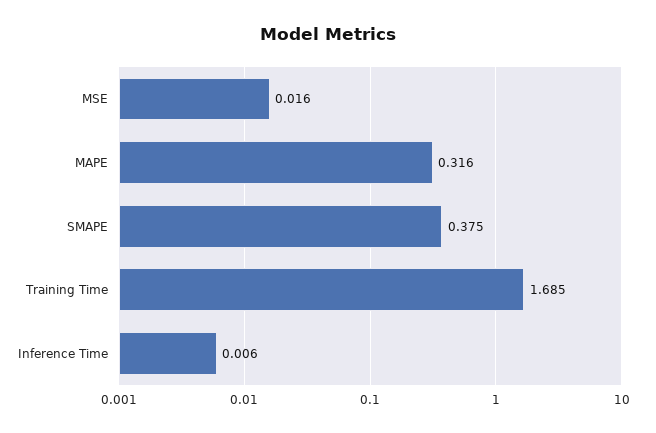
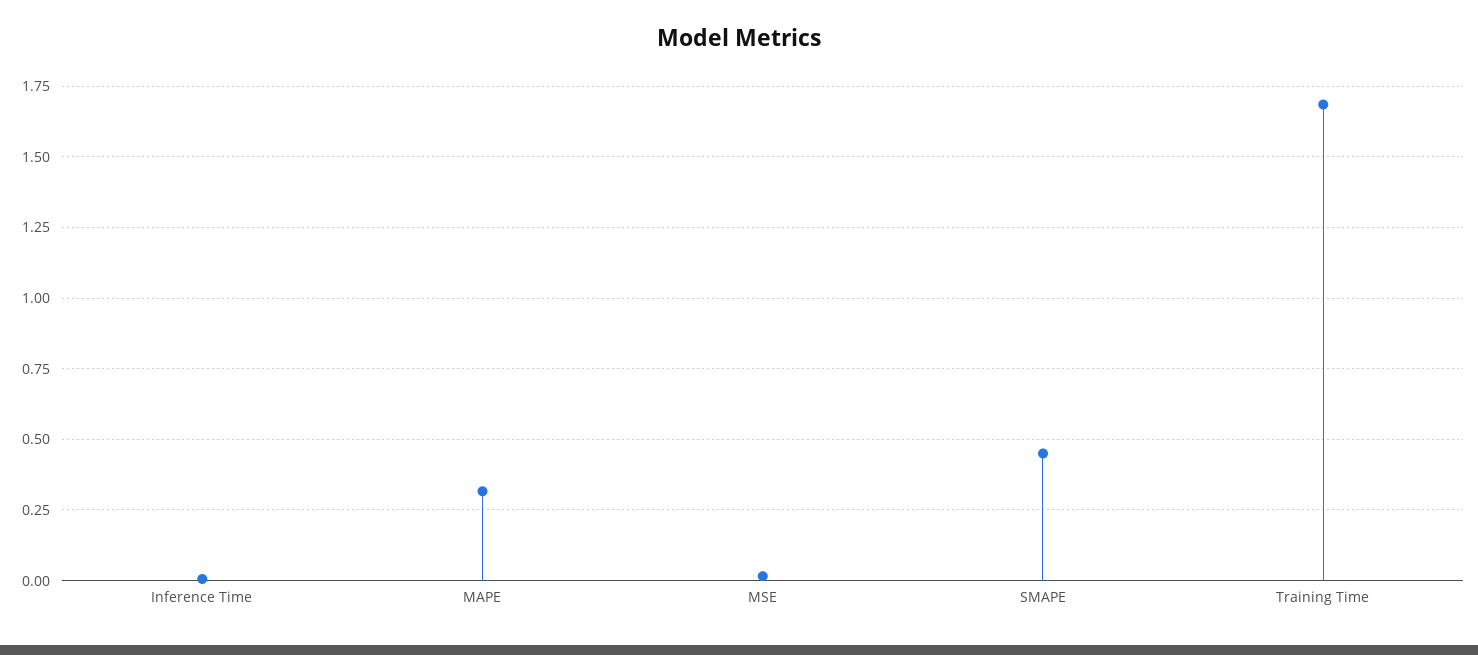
  {
    "MSE": 0.016,
    "MAPE": 0.316,
-   "SMAPE": 0.375,
+   "SMAPE": 0.45,
    "Training Time": 1.685,
    "Inference Time": 0.006
  }

